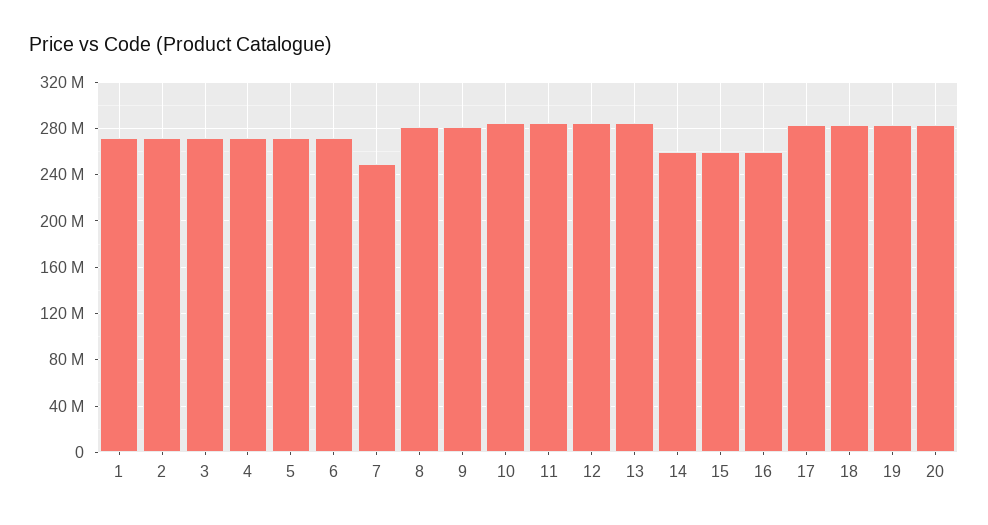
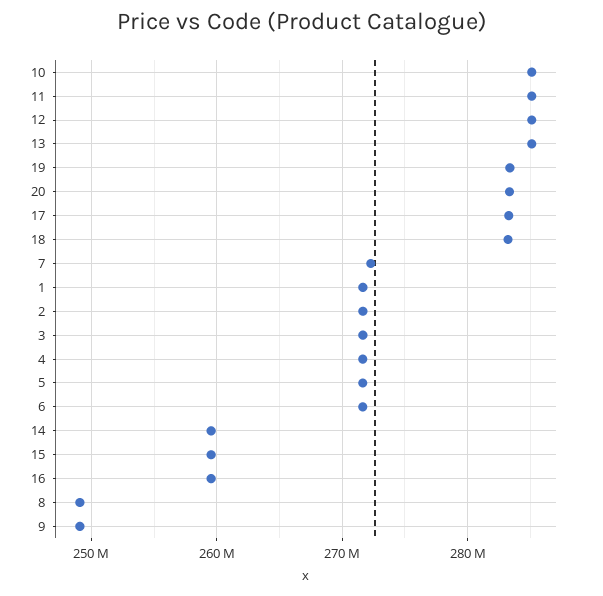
  {
    "1": 272000000,
    "2": 272000000,
    "3": 272000000,
    "4": 272000000,
    "5": 272000000,
    "6": 272000000,
-   "7": 250000000,
+   "7": 272000000,
-   "8": 280000000,
+   "8": 249000000,
-   "9": 280000000,
+   "9": 249000000,
    "10": 285000000,
    "11": 285000000,
    "12": 285000000,
    "13": 285000000,
    "14": 260000000,
    "15": 260000000,
    "16": 260000000,
    "17": 283000000,
    "18": 283000000,
    "19": 283000000,
    "20": 283000000
  }

